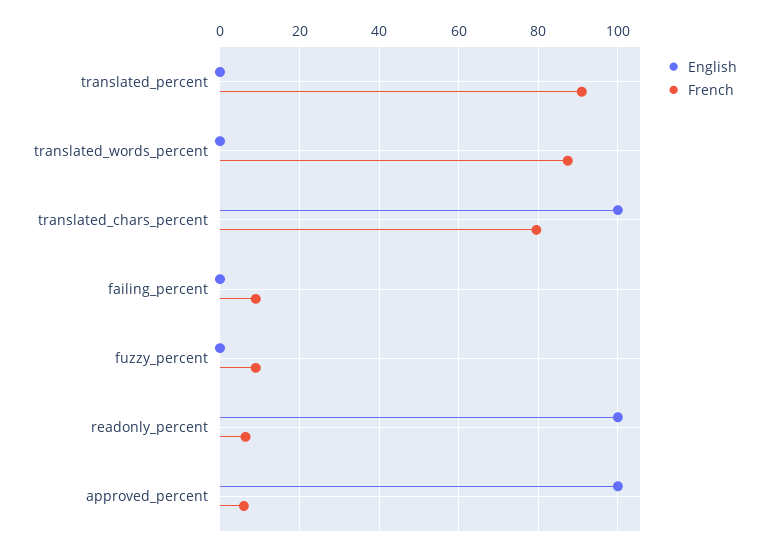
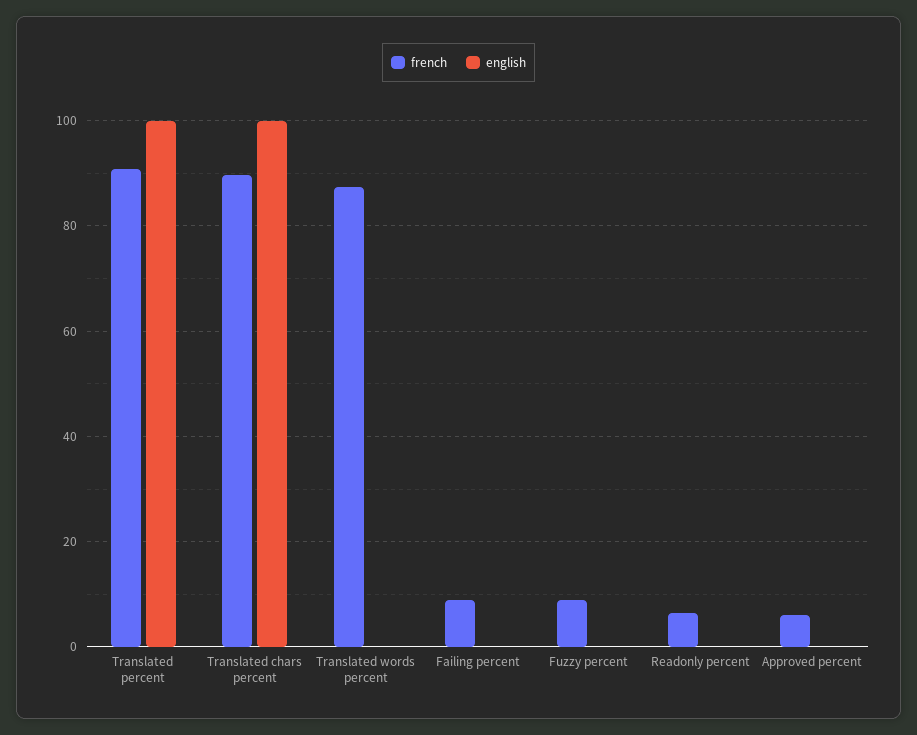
  {
    "English": {
-     "translated_percent": 0,
+     "translated_percent": 100,
      "translated_words_percent": 0,
      "translated_chars_percent": 100,
      "failing_percent": 0,
      "fuzzy_percent": 0,
-     "readonly_percent": 100,
+     "readonly_percent": 0,
-     "approved_percent": 100
+     "approved_percent": 0
    },
    "French": {
      "translated_percent": 90,
      "translated_words_percent": 88,
-     "translated_chars_percent": 80,
+     "translated_chars_percent": 90,
      "failing_percent": 10,
      "fuzzy_percent": 10,
      "readonly_percent": 6,
      "approved_percent": 6
    }
  }

